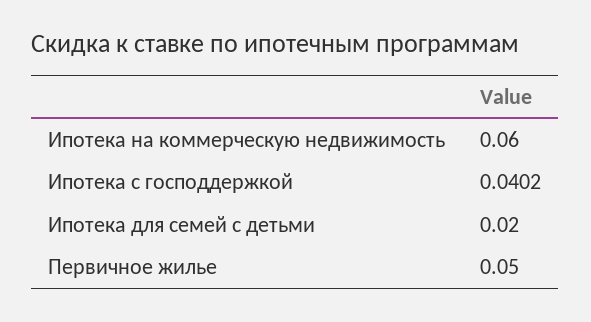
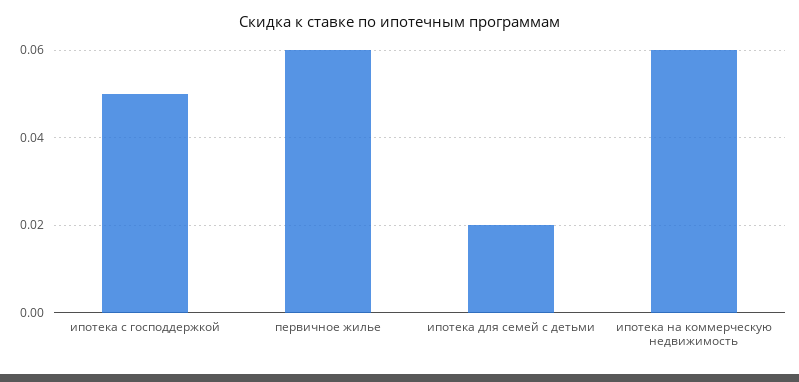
  {
    "Ипотека на коммерческую недвижимость": 0.06,
-   "Ипотека с господдержкой": 0.0402,
+   "Ипотека с господдержкой": 0.05,
    "Ипотека для семей с детьми": 0.02,
-   "Первичное жилье": 0.05
+   "Первичное жилье": 0.06
  }

